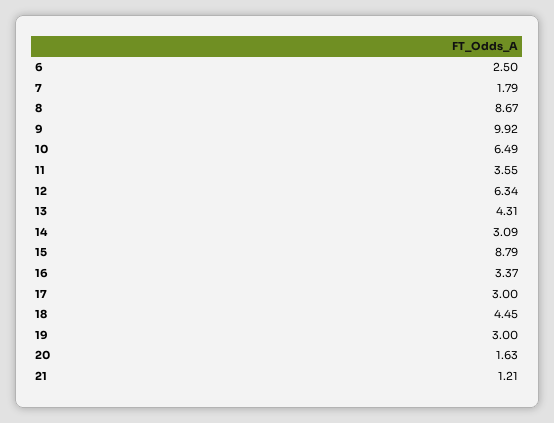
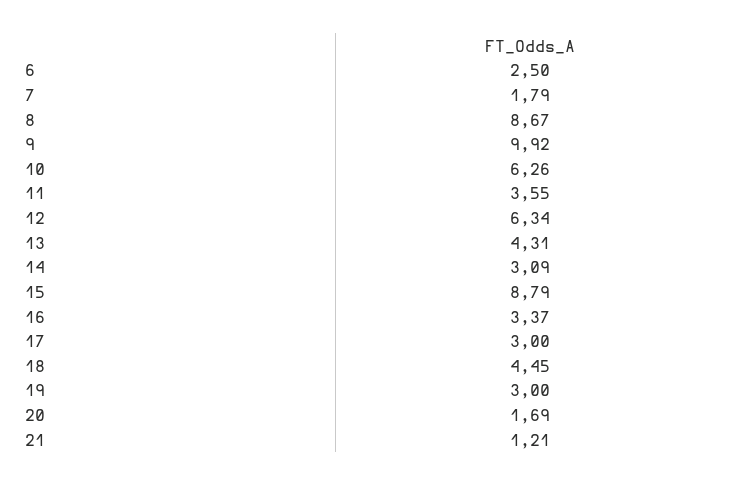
  {
    "6": 2.5,
    "7": 1.79,
    "8": 8.67,
    "9": 9.92,
-   "10": 6.49,
+   "10": 6.26,
    "11": 3.55,
    "12": 6.34,
    "13": 4.31,
    "14": 3.09,
    "15": 8.79,
    "16": 3.37,
    "17": 3,
    "18": 4.45,
    "19": 3,
-   "20": 1.63,
+   "20": 1.69,
    "21": 1.21
  }

